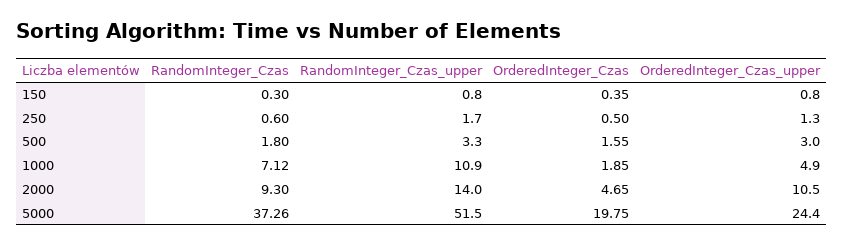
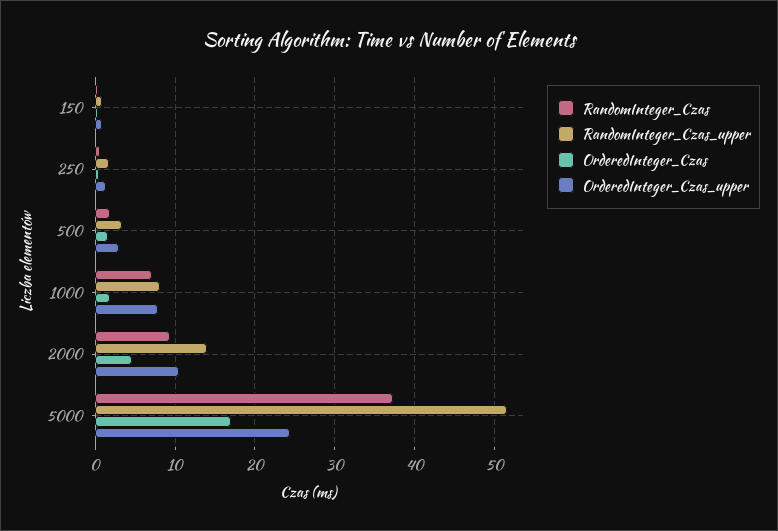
  {
    "RandomInteger_Czas": {
      "150": 0.3,
      "250": 0.6,
      "500": 1.8,
      "1000": 7.12,
      "2000": 9.3,
      "5000": 37.26
    },
    "RandomInteger_Czas_upper": {
      "150": 0.8,
      "250": 1.7,
      "500": 3.3,
-     "1000": 10.9,
+     "1000": 8,
      "2000": 14,
      "5000": 51.5
    },
    "OrderedInteger_Czas": {
      "150": 0.35,
      "250": 0.5,
      "500": 1.55,
      "1000": 1.85,
      "2000": 4.65,
-     "5000": 19.75
+     "5000": 17
    },
    "OrderedInteger_Czas_upper": {
      "150": 0.8,
      "250": 1.3,
      "500": 3,
-     "1000": 4.9,
+     "1000": 8,
      "2000": 10.5,
      "5000": 24.4
    }
  }

